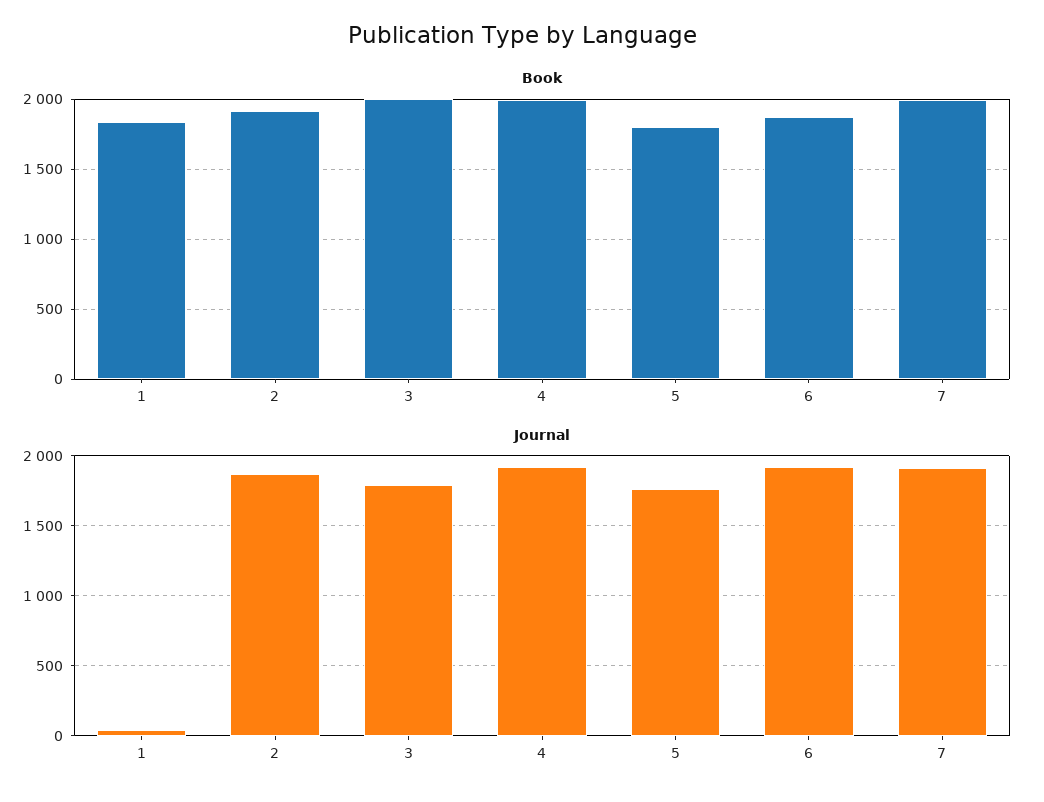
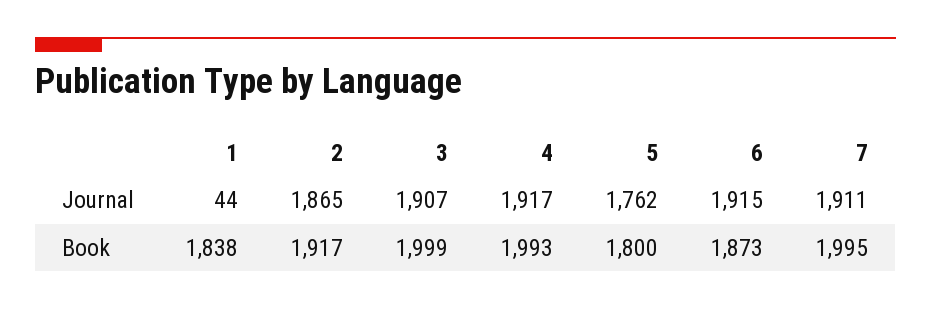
  {
    "Book": {
      "1": 1838,
      "2": 1917,
      "3": 1999,
      "4": 1993,
      "5": 1800,
      "6": 1873,
      "7": 1995
    },
    "Journal": {
      "1": 44,
      "2": 1865,
-     "3": 1800,
+     "3": 1907,
      "4": 1917,
      "5": 1762,
      "6": 1915,
      "7": 1911
    }
  }

